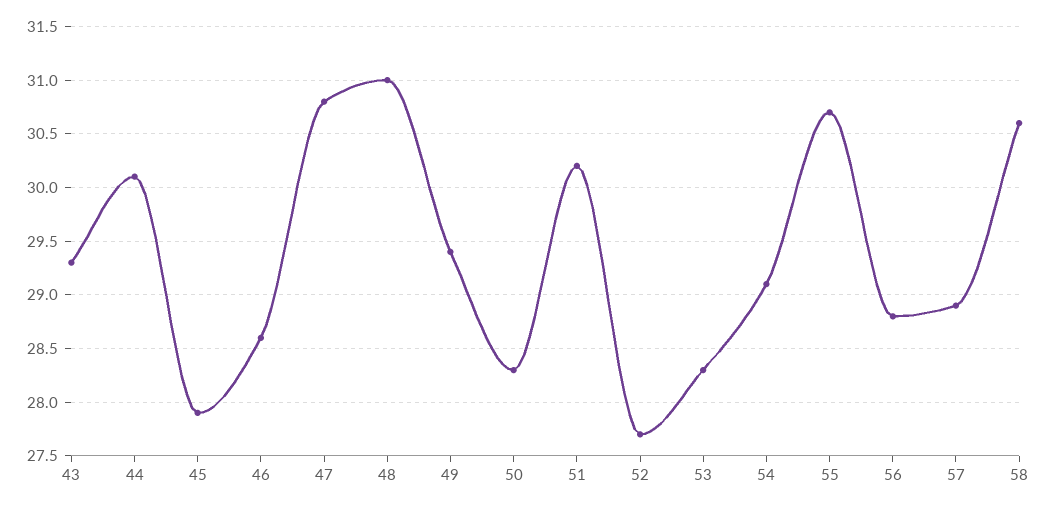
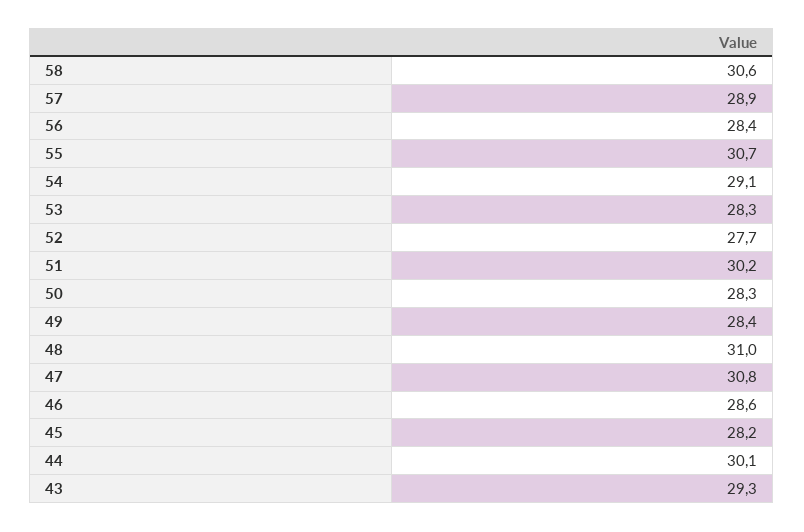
  {
    "43": 29.3,
    "44": 30.1,
-   "45": 27.9,
+   "45": 28.2,
    "46": 28.6,
    "47": 30.8,
    "48": 31,
-   "49": 29.4,
+   "49": 28.4,
    "50": 28.3,
    "51": 30.2,
    "52": 27.7,
    "53": 28.3,
    "54": 29.1,
    "55": 30.7,
-   "56": 28.8,
+   "56": 28.4,
    "57": 28.9,
    "58": 30.6
  }

